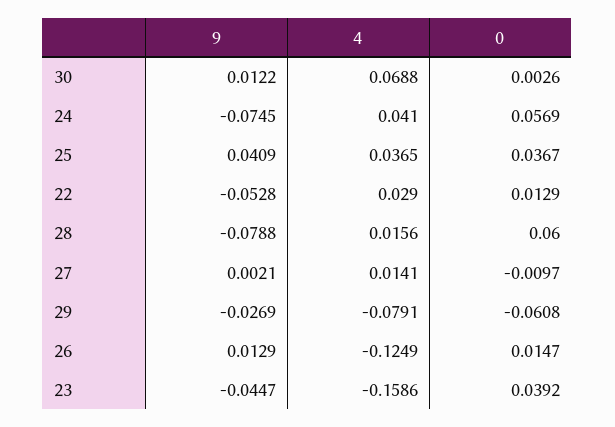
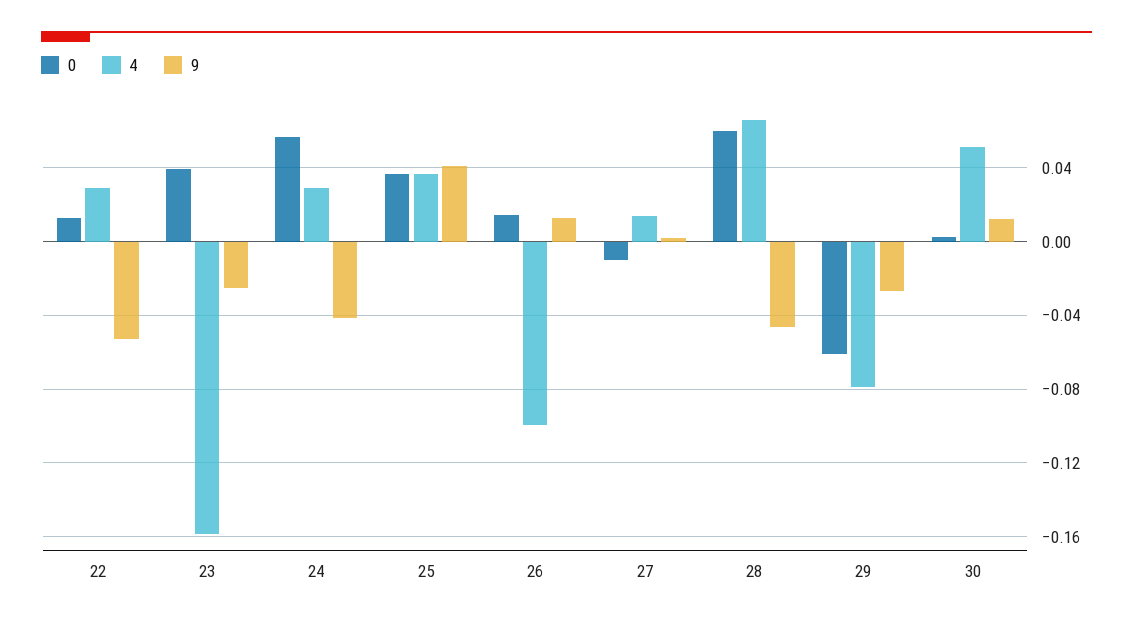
  {
    "9": {
      "30": 0.0122,
-     "24": -0.0745,
+     "24": -0.04,
      "25": 0.0409,
      "22": -0.0528,
-     "28": -0.0788,
+     "28": -0.045,
      "27": 0.0021,
      "29": -0.0269,
      "26": 0.0129,
-     "23": -0.0447
+     "23": -0.025
    },
    "4": {
-     "30": 0.0688,
+     "30": 0.05,
-     "24": 0.041,
+     "24": 0.03,
      "25": 0.0365,
      "22": 0.029,
-     "28": 0.0156,
+     "28": 0.065,
      "27": 0.0141,
      "29": -0.0791,
-     "26": -0.1249,
+     "26": -0.1,
      "23": -0.1586
    },
    "0": {
      "30": 0.0026,
      "24": 0.0569,
      "25": 0.0367,
      "22": 0.0129,
      "28": 0.06,
      "27": -0.0097,
      "29": -0.0608,
      "26": 0.0147,
      "23": 0.0392
    }
  }

